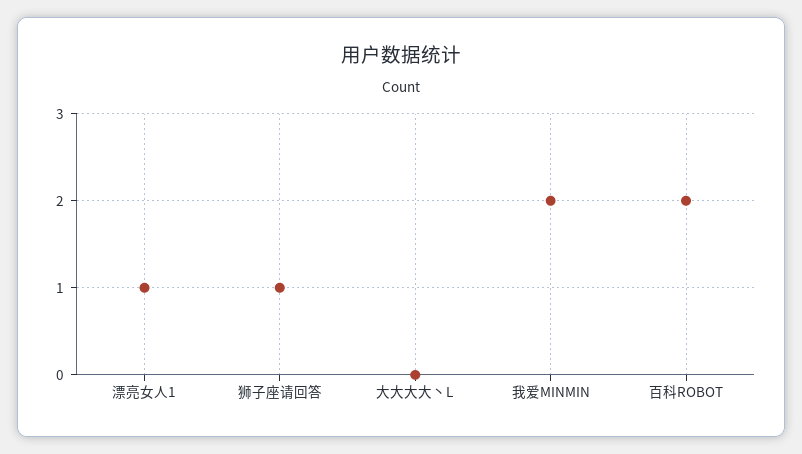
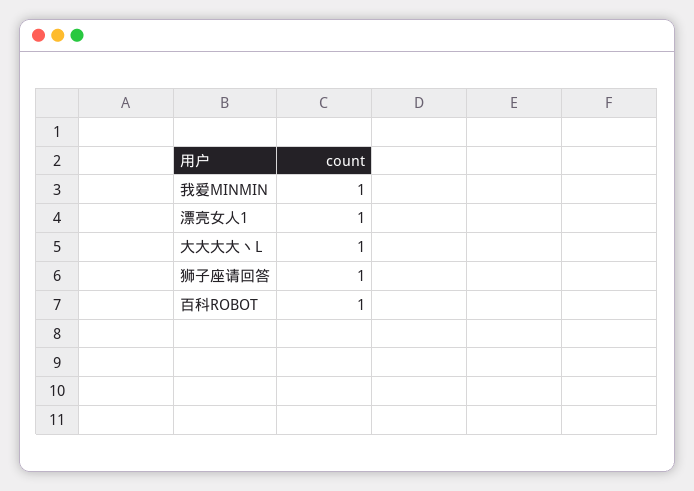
  {
    "漂亮女人1": 1,
    "狮子座请回答": 1,
-   "大大大大丶L": 0,
+   "大大大大丶L": 1,
-   "我爱MINMIN": 2,
+   "我爱MINMIN": 1,
-   "百科ROBOT": 2
+   "百科ROBOT": 1
  }

